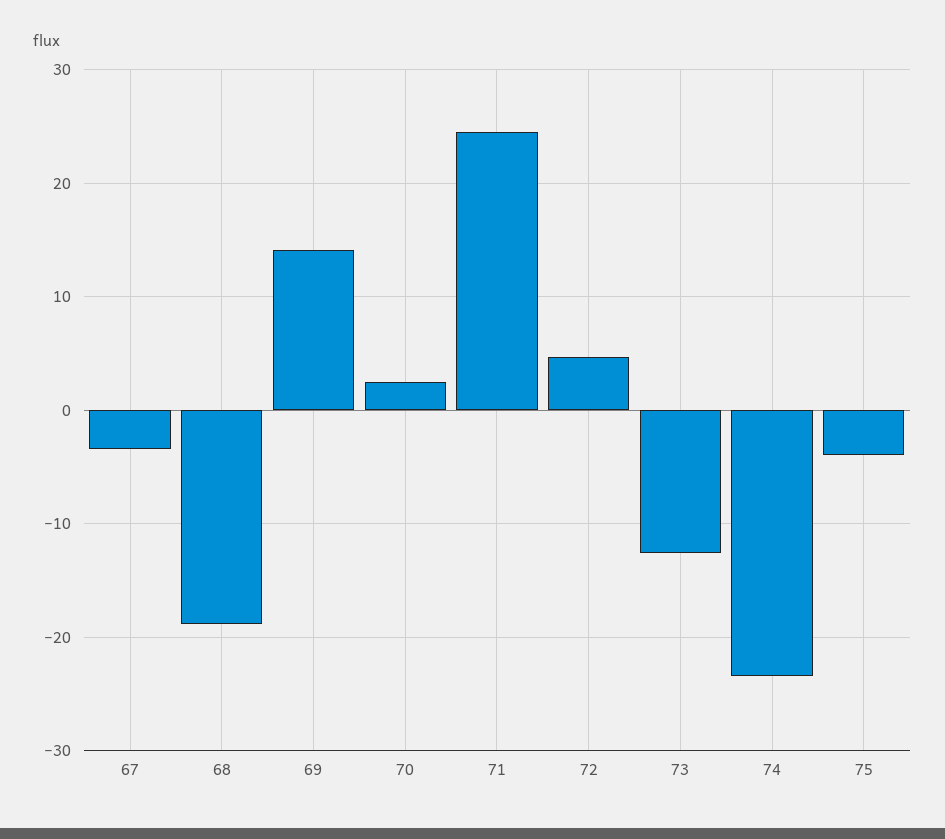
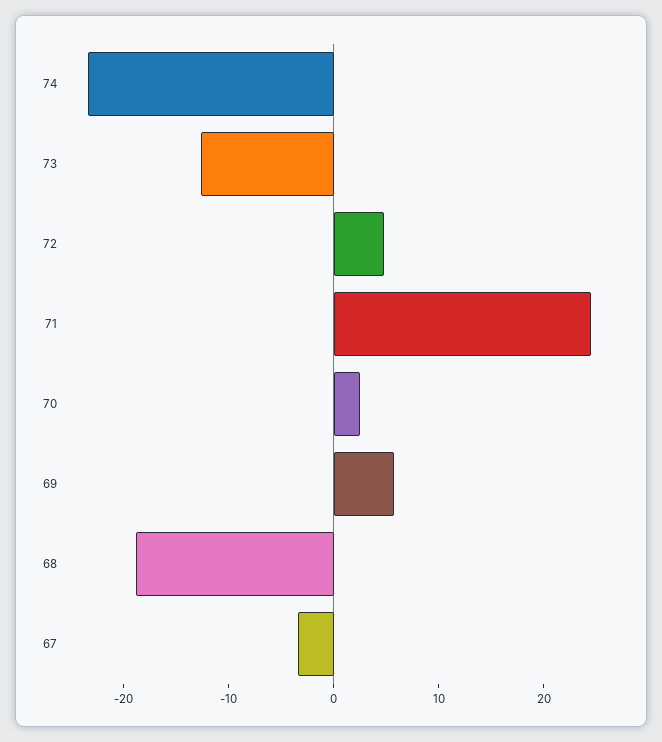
  {
    "67": -3,
    "68": -19,
-   "69": 14,
+   "69": 6,
    "70": 2,
    "71": 24,
    "72": 5,
    "73": -13,
-   "74": -23,
+   "74": -23
-   "75": -4
  }

